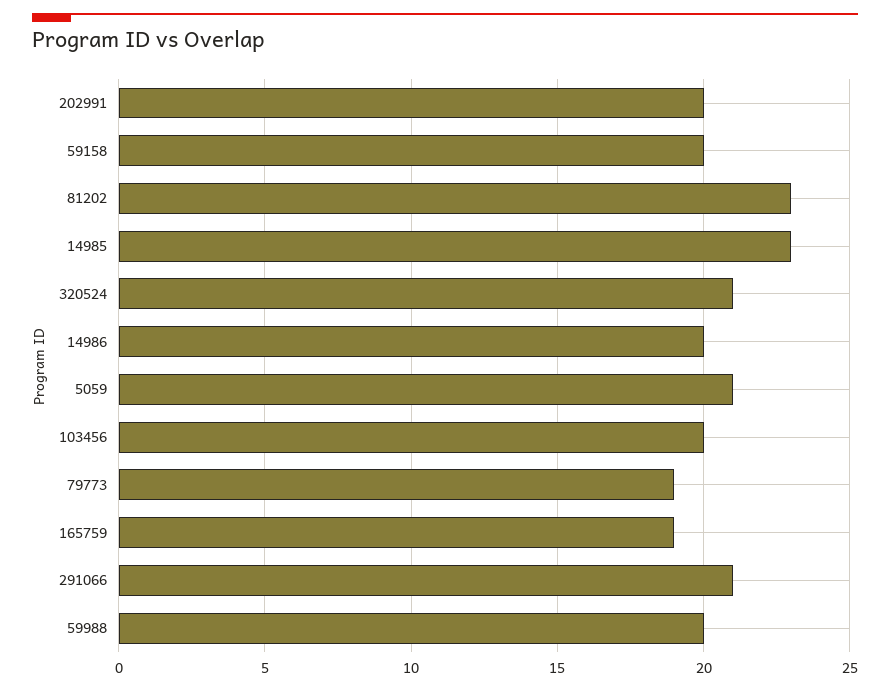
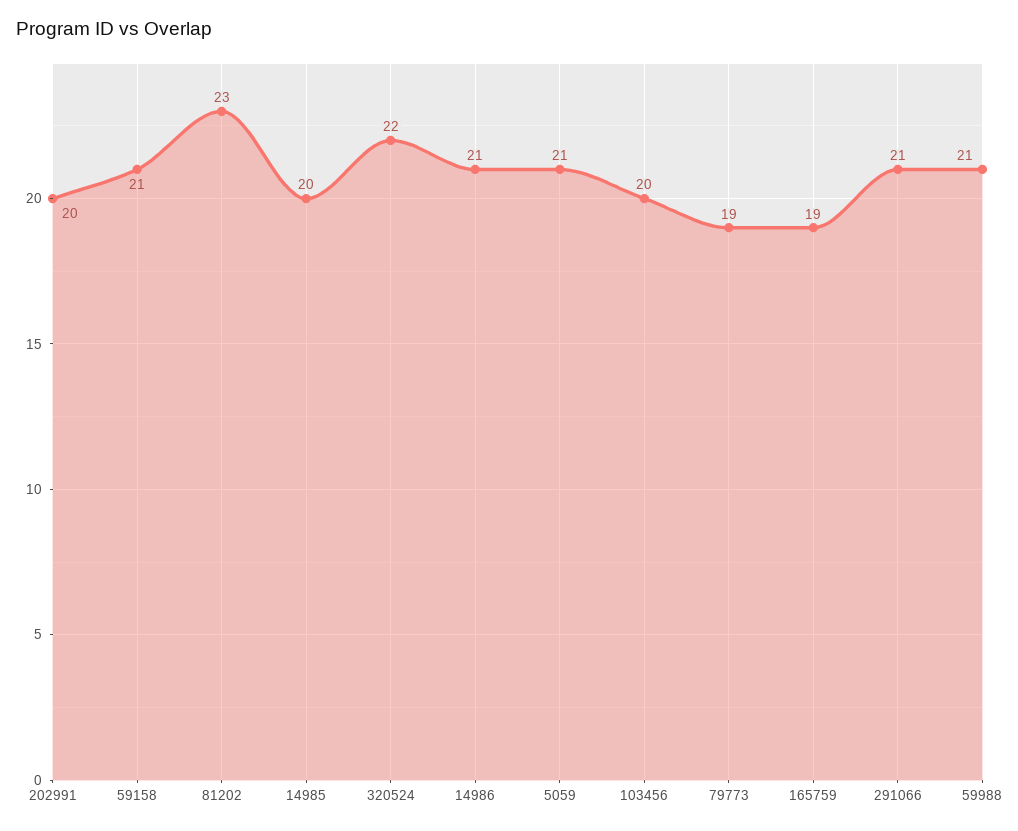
  {
    "202991": 20,
-   "59158": 20,
+   "59158": 21,
    "81202": 23,
-   "14985": 23,
+   "14985": 20,
-   "320524": 21,
+   "320524": 22,
-   "14986": 20,
+   "14986": 21,
    "5059": 21,
    "103456": 20,
    "79773": 19,
    "165759": 19,
    "291066": 21,
-   "59988": 20
+   "59988": 21
  }

